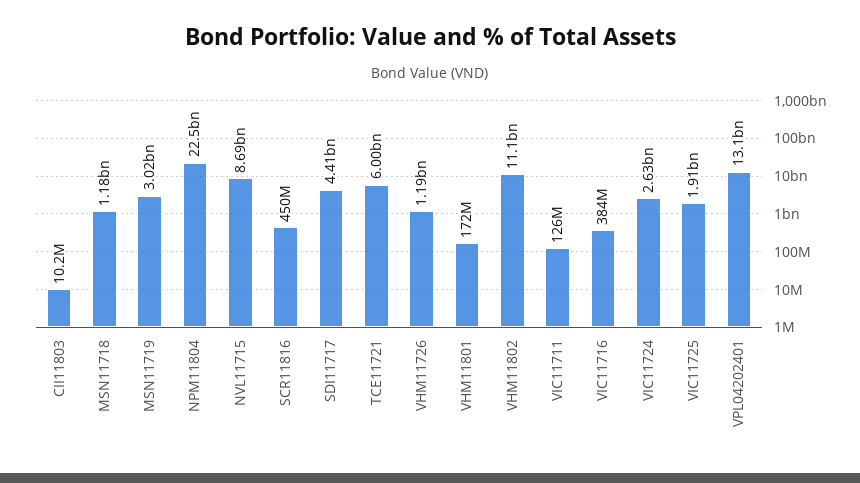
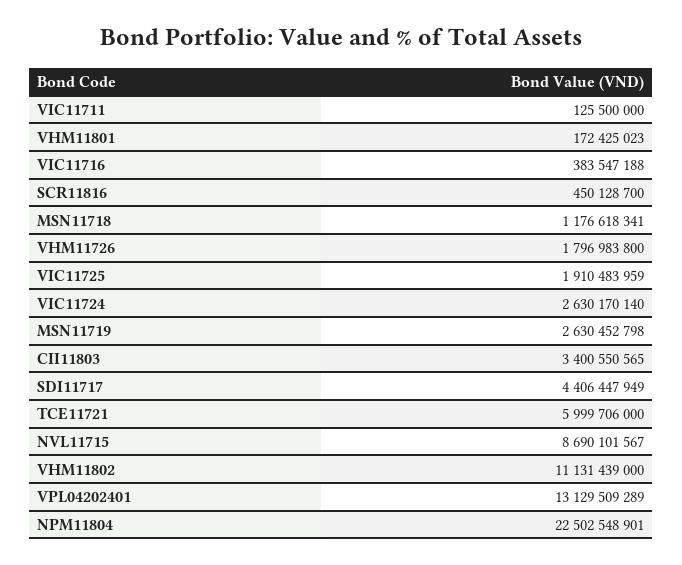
  {
-   "CII11803": 10200000,
+   "CII11803": 3400550565,
    "MSN11718": 1176618341,
-   "MSN11719": 3020000000,
+   "MSN11719": 2630452798,
    "NPM11804": 22502548901,
    "NVL11715": 8690101567,
    "SCR11816": 450128700,
    "SDI11717": 4406447949,
    "TCE11721": 5999706000,
-   "VHM11726": 1190000000,
+   "VHM11726": 1796983800,
    "VHM11801": 172425023,
    "VHM11802": 11131439000,
    "VIC11711": 125500000,
    "VIC11716": 383547188,
    "VIC11724": 2630170140,
    "VIC11725": 1910483959,
    "VPL04202401": 13129509289
  }

